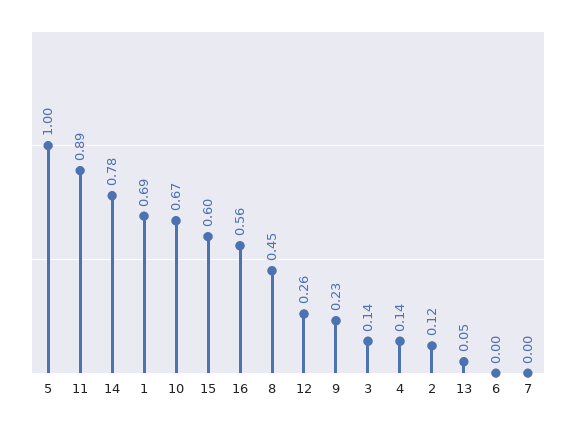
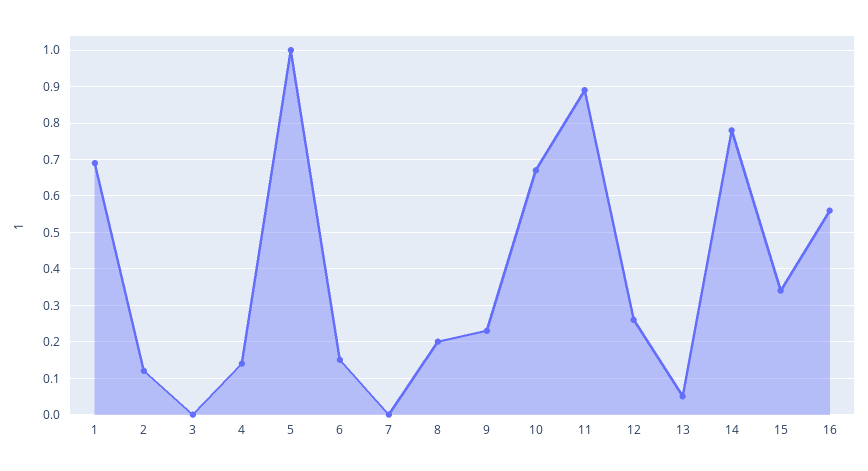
  {
    "5": 1,
    "11": 0.89,
    "14": 0.78,
    "1": 0.69,
    "10": 0.67,
-   "15": 0.6,
+   "15": 0.35,
    "16": 0.56,
-   "8": 0.45,
+   "8": 0.2,
    "12": 0.26,
    "9": 0.23,
-   "3": 0.14,
+   "3": 0,
    "4": 0.14,
    "2": 0.12,
    "13": 0.05,
-   "6": 0,
+   "6": 0.15,
    "7": 0
  }

